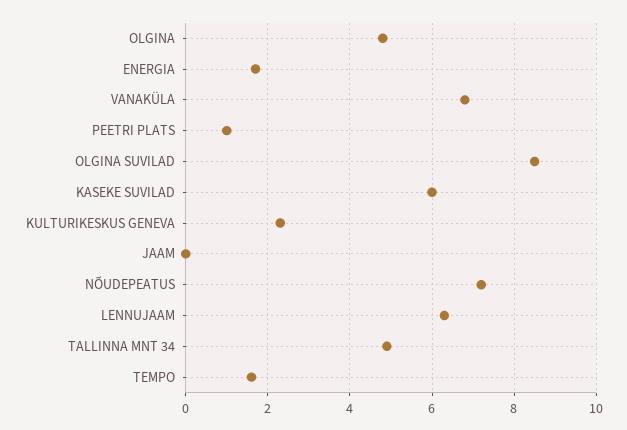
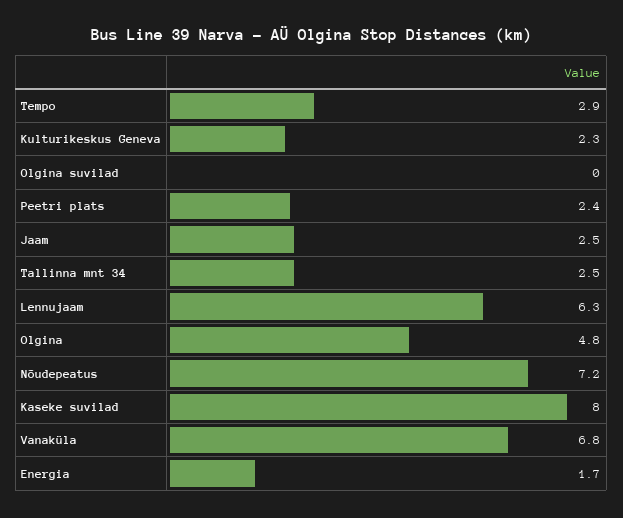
  {
    "OLGINA": 4.8,
    "ENERGIA": 1.7,
    "VANAKÜLA": 6.8,
-   "PEETRI PLATS": 1,
+   "PEETRI PLATS": 2.4,
-   "OLGINA SUVILAD": 8.5,
+   "OLGINA SUVILAD": 0,
-   "KASEKE SUVILAD": 6,
+   "KASEKE SUVILAD": 8,
    "KULTURIKESKUS GENEVA": 2.3,
-   "JAAM": 0,
+   "JAAM": 2.5,
    "NÕUDEPEATUS": 7.2,
    "LENNUJAAM": 6.3,
-   "TALLINNA MNT 34": 5,
+   "TALLINNA MNT 34": 2.5,
-   "TEMPO": 1.5
+   "TEMPO": 2.9
  }

